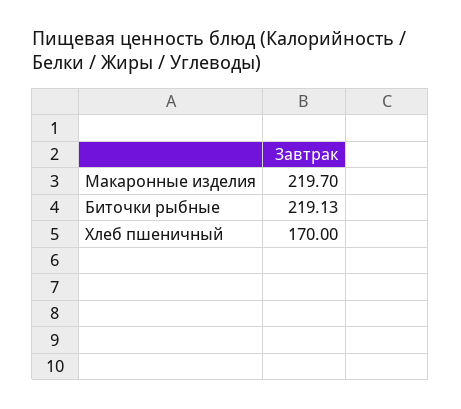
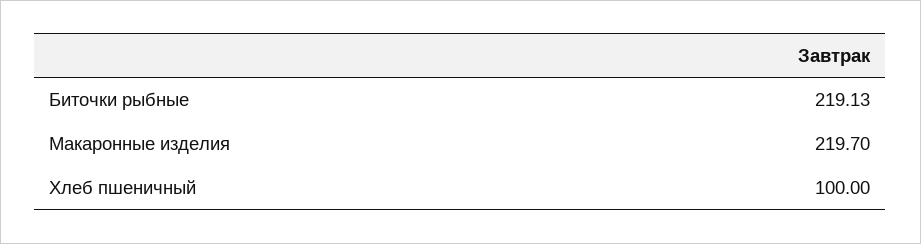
  {
    "Макаронные изделия": 219.7,
    "Биточки рыбные": 219.13,
-   "Хлеб пшеничный": 170
+   "Хлеб пшеничный": 100
  }

